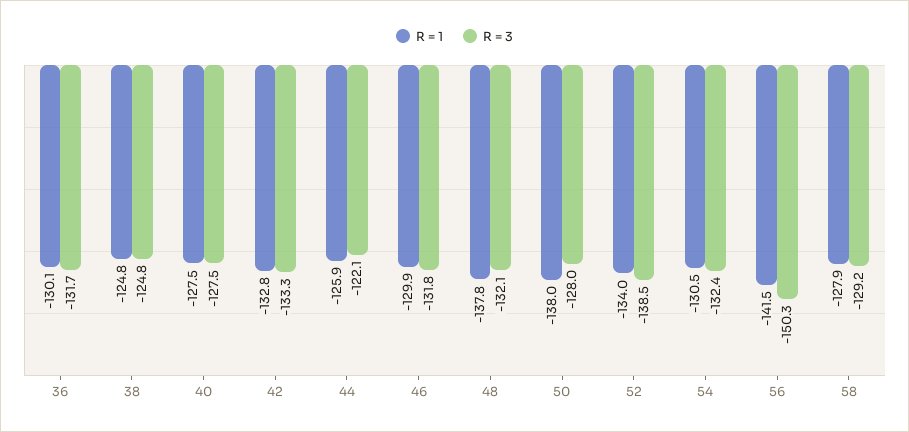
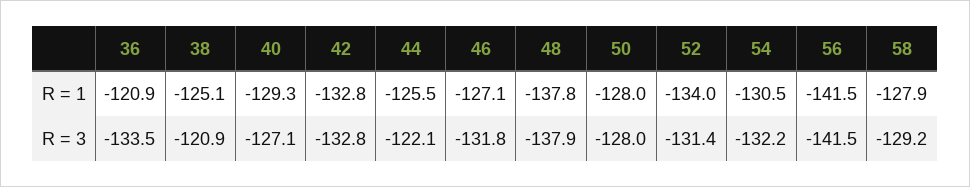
  {
    "R = 1": {
-     "36": -130.1,
+     "36": -120.9,
-     "38": -124.8,
+     "38": -125.1,
-     "40": -127.5,
+     "40": -129.3,
      "42": -132.8,
-     "44": -125.9,
+     "44": -125.5,
-     "46": -129.9,
+     "46": -127.1,
      "48": -137.8,
-     "50": -138,
+     "50": -128,
      "52": -134,
      "54": -130.5,
      "56": -141.5,
      "58": -127.9
    },
    "R = 3": {
-     "36": -131.7,
+     "36": -133.5,
-     "38": -124.8,
+     "38": -120.9,
-     "40": -127.5,
+     "40": -127.1,
-     "42": -133.3,
+     "42": -132.8,
      "44": -122.1,
      "46": -131.8,
-     "48": -132.1,
+     "48": -137.9,
      "50": -128,
-     "52": -138.5,
+     "52": -131.4,
-     "54": -132.4,
+     "54": -132.2,
-     "56": -150.3,
+     "56": -141.5,
      "58": -129.2
    }
  }

